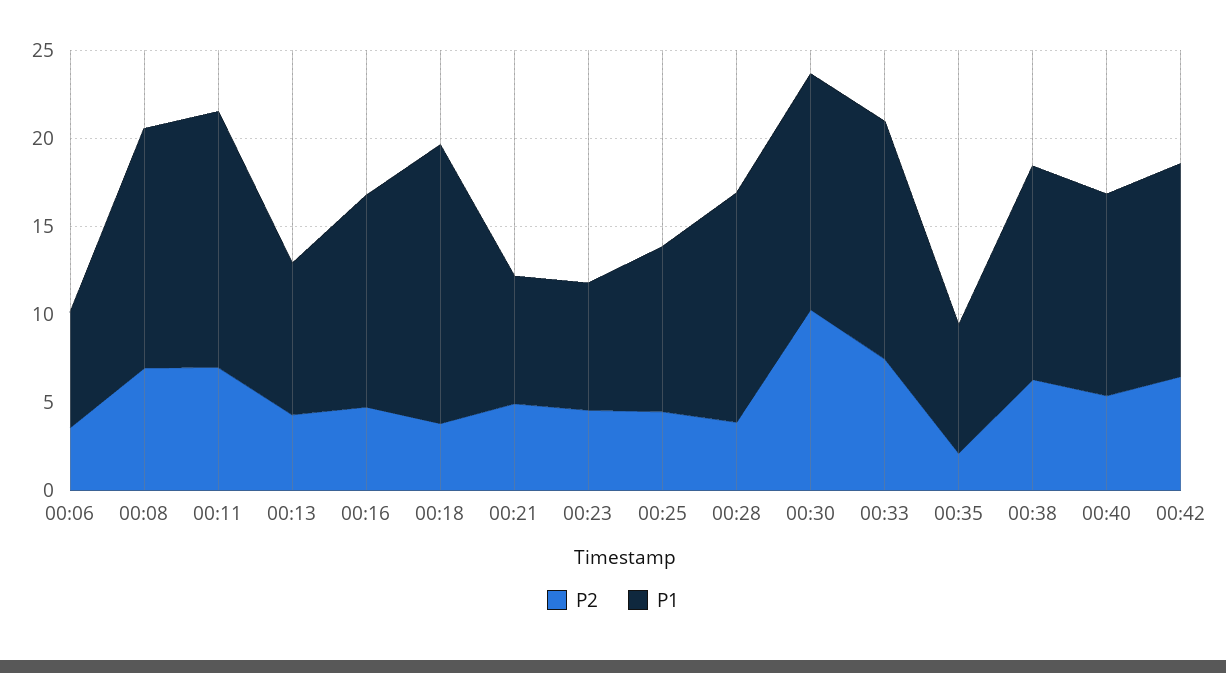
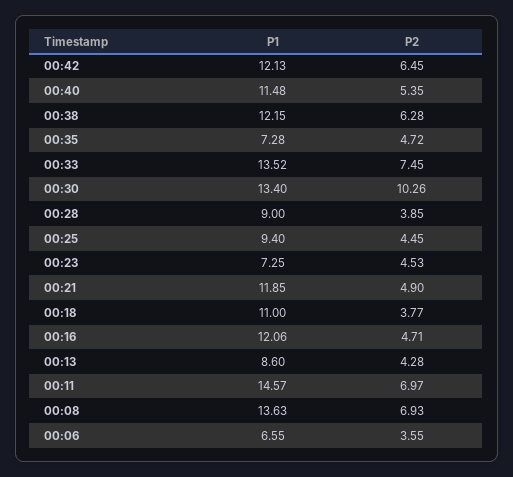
  {
    "P2": {
      "00:06": 3.55,
      "00:08": 6.93,
      "00:11": 6.97,
      "00:13": 4.28,
      "00:16": 4.71,
      "00:18": 3.77,
      "00:21": 4.9,
      "00:23": 4.53,
      "00:25": 4.45,
      "00:28": 3.85,
      "00:30": 10.26,
      "00:33": 7.45,
-     "00:35": 2,
+     "00:35": 4.72,
      "00:38": 6.28,
      "00:40": 5.35,
      "00:42": 6.45
    },
    "P1": {
      "00:06": 6.55,
      "00:08": 13.63,
      "00:11": 14.57,
      "00:13": 8.6,
      "00:16": 12.06,
-     "00:18": 16,
+     "00:18": 11,
-     "00:21": 7,
+     "00:21": 11.85,
      "00:23": 7.25,
      "00:25": 9.4,
-     "00:28": 13,
+     "00:28": 9,
      "00:30": 13.4,
      "00:33": 13.52,
      "00:35": 7.28,
      "00:38": 12.15,
      "00:40": 11.48,
      "00:42": 12.13
    }
  }

